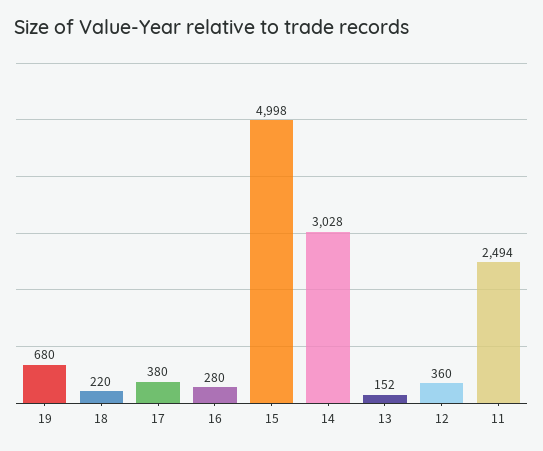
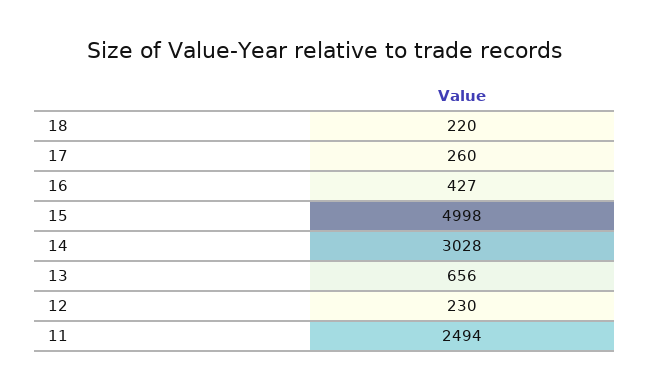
  {
-   "19": 680,
    "18": 220,
-   "17": 380,
+   "17": 260,
-   "16": 280,
+   "16": 427,
    "15": 4998,
    "14": 3028,
-   "13": 152,
+   "13": 656,
-   "12": 360,
+   "12": 230,
    "11": 2494
  }

